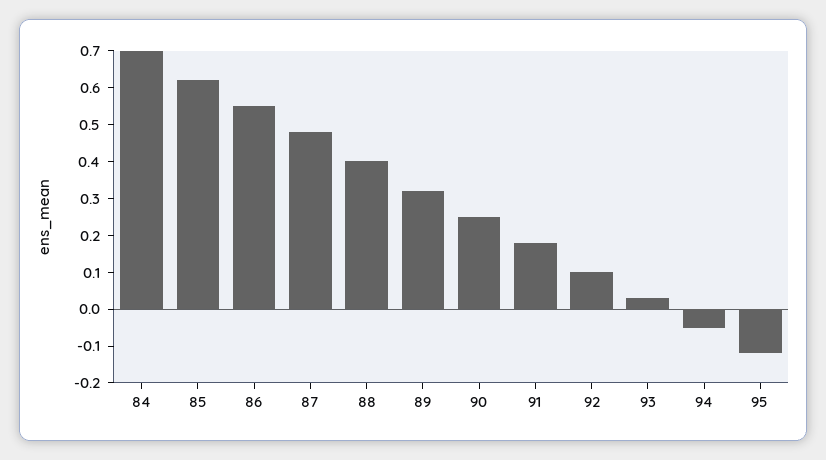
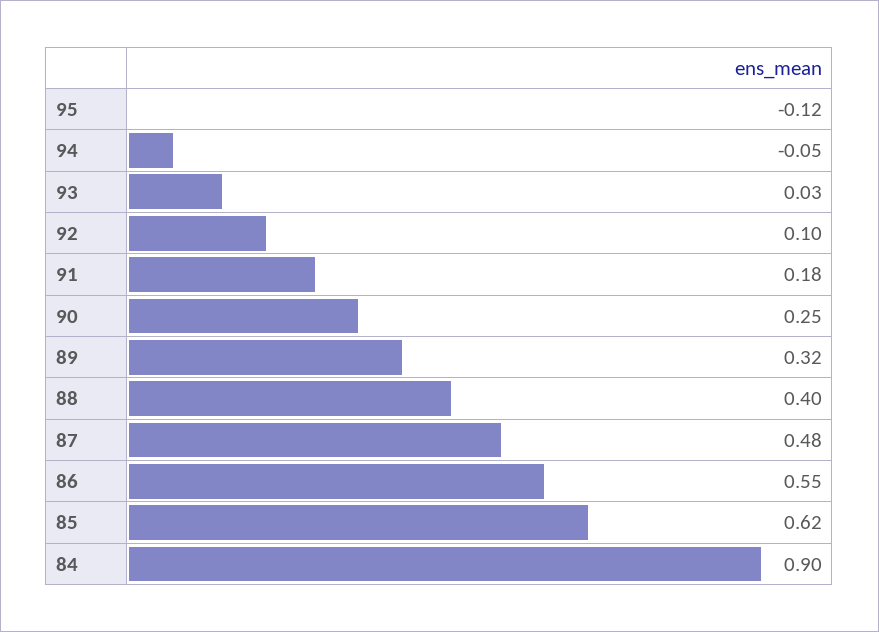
  {
-   "84": 0.7,
+   "84": 0.9,
    "85": 0.62,
    "86": 0.55,
    "87": 0.48,
    "88": 0.4,
    "89": 0.32,
    "90": 0.25,
    "91": 0.18,
    "92": 0.1,
    "93": 0.03,
    "94": -0.05,
    "95": -0.12
  }

